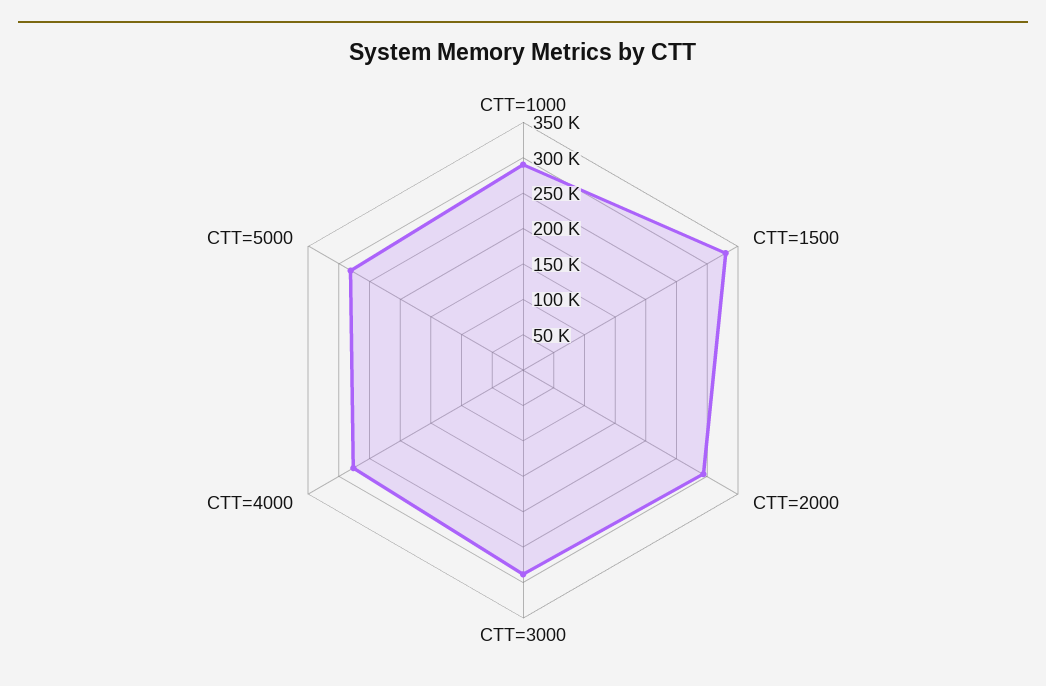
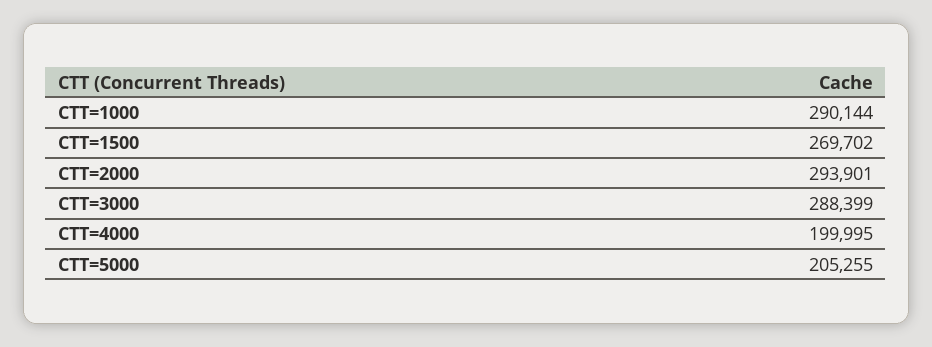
  {
    "CTT=1000": 290144,
-   "CTT=1500": 325000,
+   "CTT=1500": 269702,
    "CTT=2000": 293901,
    "CTT=3000": 288399,
-   "CTT=4000": 275000,
+   "CTT=4000": 199995,
-   "CTT=5000": 275000
+   "CTT=5000": 205255
  }

